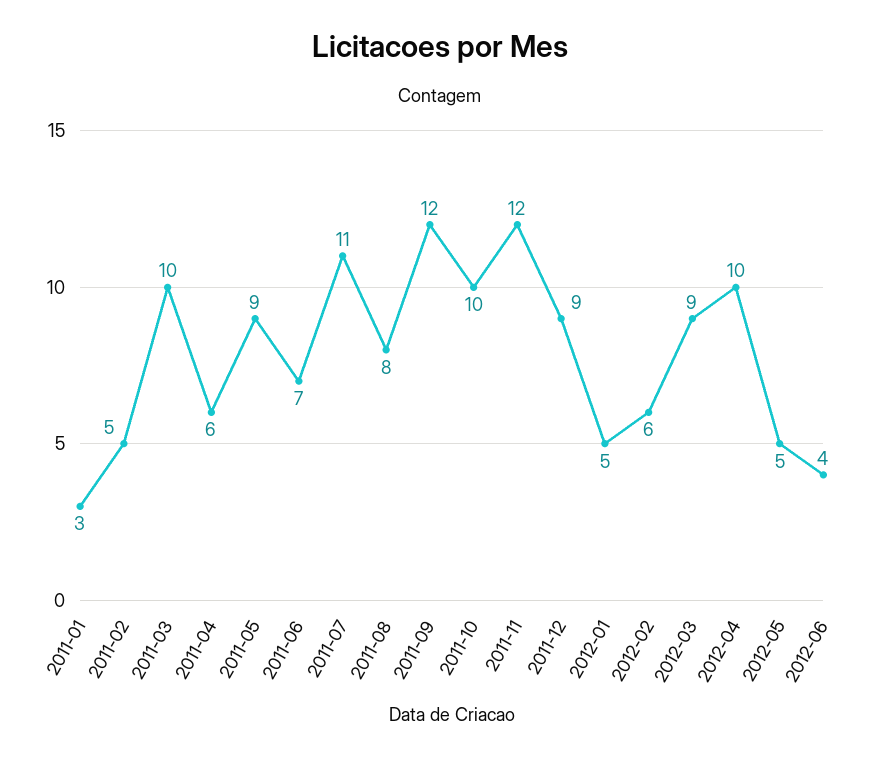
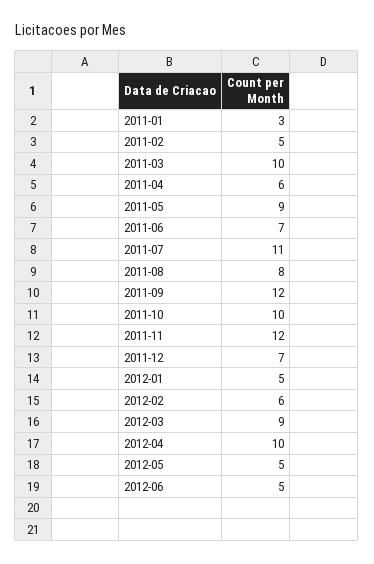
  {
    "2011-01": 3,
    "2011-02": 5,
    "2011-03": 10,
    "2011-04": 6,
    "2011-05": 9,
    "2011-06": 7,
    "2011-07": 11,
    "2011-08": 8,
    "2011-09": 12,
    "2011-10": 10,
    "2011-11": 12,
-   "2011-12": 9,
+   "2011-12": 7,
    "2012-01": 5,
    "2012-02": 6,
    "2012-03": 9,
    "2012-04": 10,
    "2012-05": 5,
-   "2012-06": 4
+   "2012-06": 5
  }

